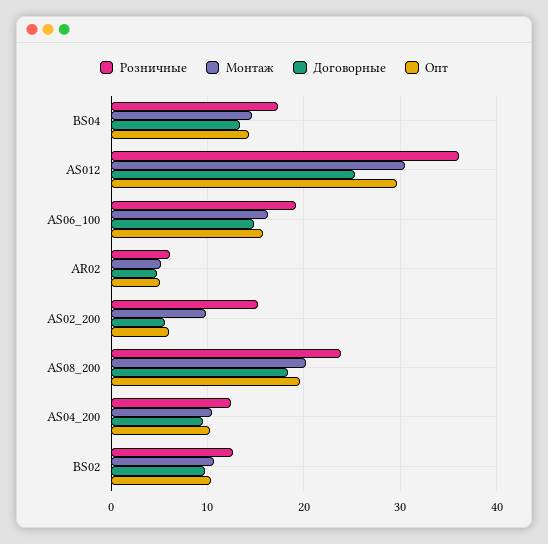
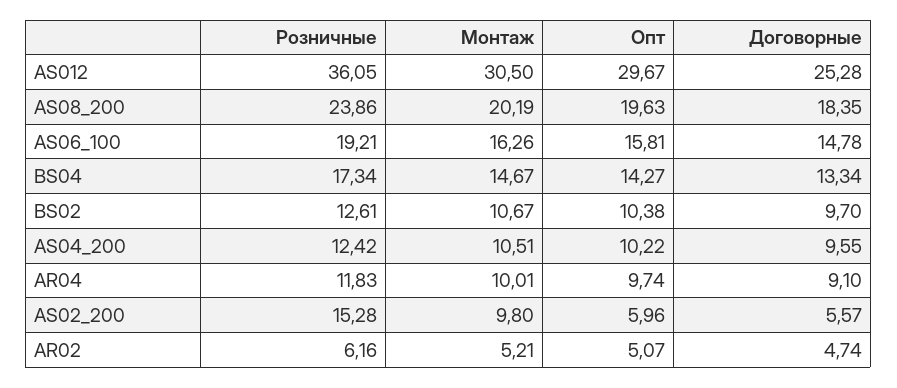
  {
    "Розничные": {
      "BS04": 17.34,
      "AS012": 36.05,
      "AS06_100": 19.21,
      "AR02": 6.16,
      "AS02_200": 15.28,
      "AS08_200": 23.86,
      "AS04_200": 12.42,
-     "BS02": 12.61
+     "BS02": 12.61,
+     "AR04": 11.83
    },
    "Монтаж": {
      "BS04": 14.67,
      "AS012": 30.5,
      "AS06_100": 16.26,
      "AR02": 5.21,
      "AS02_200": 9.8,
      "AS08_200": 20.19,
      "AS04_200": 10.51,
-     "BS02": 10.67
+     "BS02": 10.67,
+     "AR04": 10.01
    },
    "Договорные": {
      "BS04": 13.34,
      "AS012": 25.28,
      "AS06_100": 14.78,
      "AR02": 4.74,
      "AS02_200": 5.57,
      "AS08_200": 18.35,
      "AS04_200": 9.55,
-     "BS02": 9.7
+     "BS02": 9.7,
+     "AR04": 9.1
    },
    "Опт": {
      "BS04": 14.27,
      "AS012": 29.67,
      "AS06_100": 15.81,
      "AR02": 5.07,
      "AS02_200": 5.96,
      "AS08_200": 19.63,
      "AS04_200": 10.22,
-     "BS02": 10.38
+     "BS02": 10.38,
+     "AR04": 9.74
    }
  }

